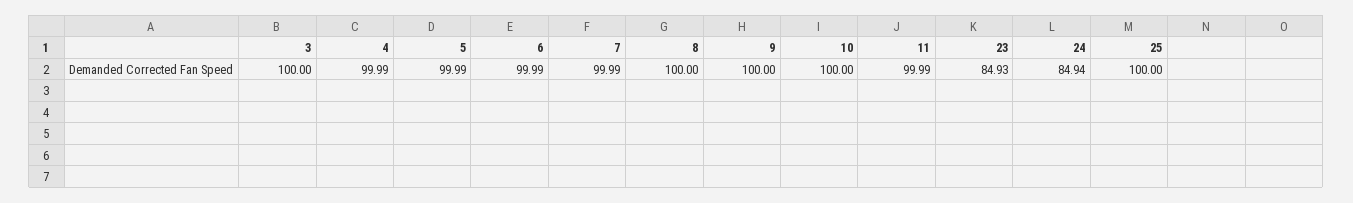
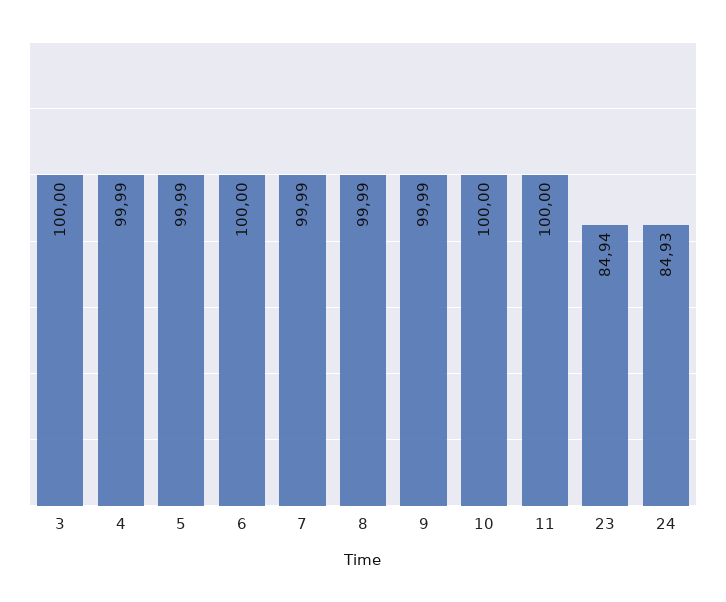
  {
    "3": 100,
    "4": 99.99,
    "5": 99.99,
-   "6": 99.99,
+   "6": 100,
    "7": 99.99,
-   "8": 100,
+   "8": 99.99,
-   "9": 100,
+   "9": 99.99,
    "10": 100,
-   "11": 99.99,
+   "11": 100,
-   "23": 84.93,
+   "23": 84.94,
-   "24": 84.94,
+   "24": 84.93
-   "25": 100
  }

